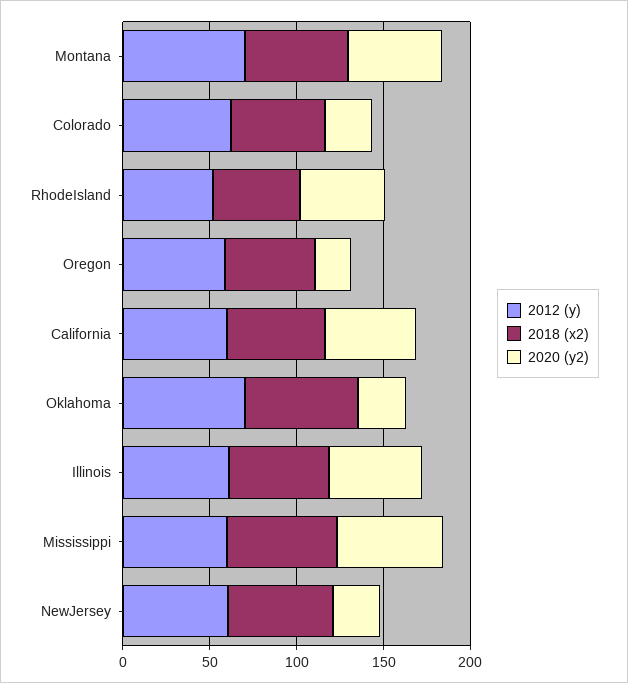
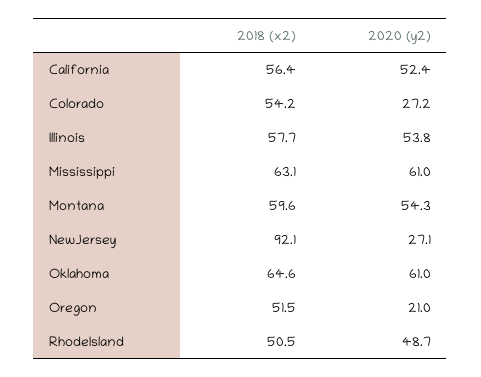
  {
-   "2012 (y)": {
-     "Montana": 70,
-     "Colorado": 60,
-     "RhodeIsland": 50,
-     "Oregon": 60,
-     "California": 60,
-     "Oklahoma": 70,
-     "Illinois": 60,
-     "Mississippi": 60,
-     "NewJersey": 60
-   },
    "2018 (x2)": {
      "Montana": 59.6,
      "Colorado": 54.2,
      "RhodeIsland": 50.5,
      "Oregon": 51.5,
      "California": 56.4,
      "Oklahoma": 64.6,
      "Illinois": 57.7,
      "Mississippi": 63.1,
-     "NewJersey": 60
+     "NewJersey": 92.1
    },
    "2020 (y2)": {
      "Montana": 54.3,
      "Colorado": 27.2,
      "RhodeIsland": 48.7,
      "Oregon": 21,
      "California": 52.4,
-     "Oklahoma": 30,
+     "Oklahoma": 61,
      "Illinois": 53.8,
      "Mississippi": 61,
      "NewJersey": 27.1
    }
  }

